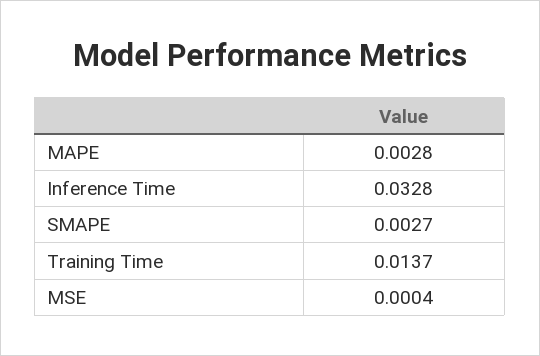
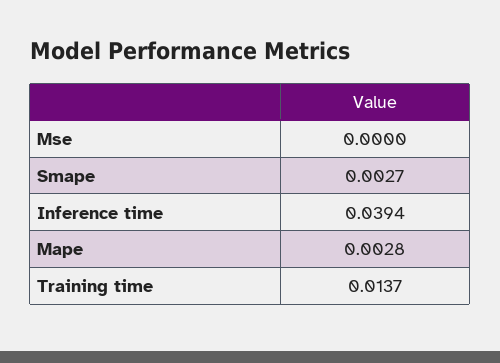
  {
    "MAPE": 0.0028,
-   "Inference Time": 0.0328,
+   "Inference Time": 0.0394,
    "SMAPE": 0.0027,
    "Training Time": 0.0137,
-   "MSE": 0.0004
+   "MSE": 0
  }

